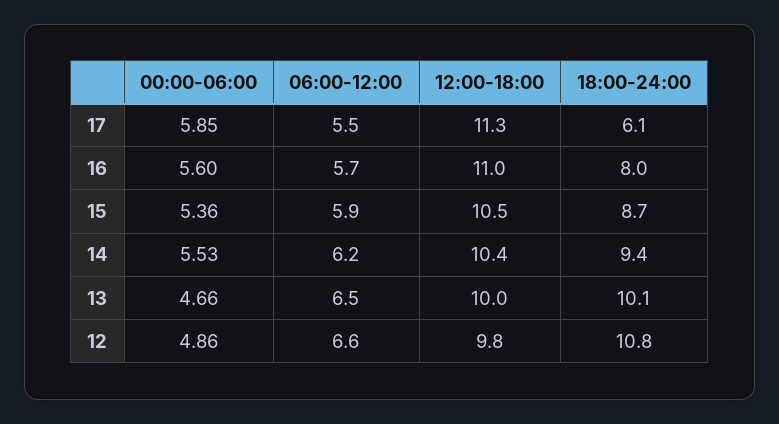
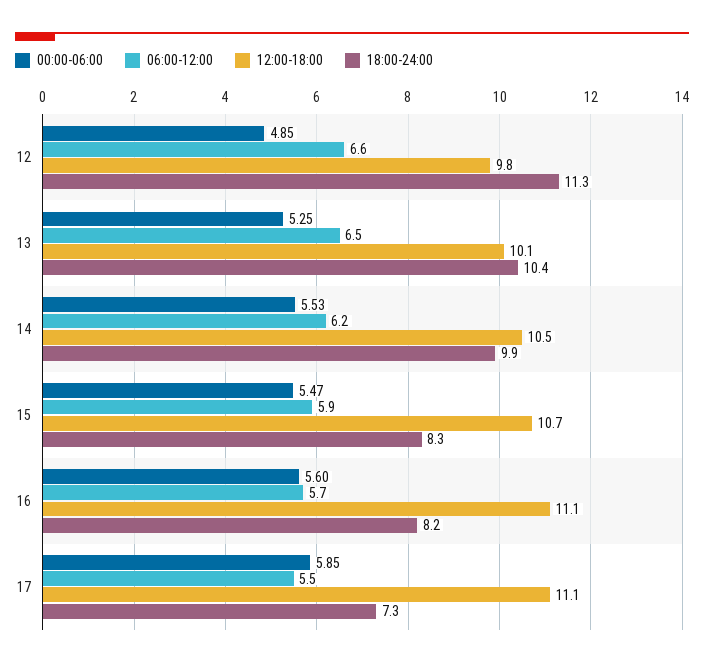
  {
    "00:00-06:00": {
      "17": 5.85,
      "16": 5.6,
-     "15": 5.36,
+     "15": 5.47,
      "14": 5.53,
-     "13": 4.66,
+     "13": 5.25,
-     "12": 4.86
+     "12": 4.85
    },
    "06:00-12:00": {
      "17": 5.5,
      "16": 5.7,
      "15": 5.9,
      "14": 6.2,
      "13": 6.5,
      "12": 6.6
    },
    "12:00-18:00": {
-     "17": 11.3,
+     "17": 11.1,
-     "16": 11,
+     "16": 11.1,
-     "15": 10.5,
+     "15": 10.7,
-     "14": 10.4,
+     "14": 10.5,
-     "13": 10,
+     "13": 10.1,
      "12": 9.8
    },
    "18:00-24:00": {
-     "17": 6.1,
+     "17": 7.3,
-     "16": 8,
+     "16": 8.2,
-     "15": 8.7,
+     "15": 8.3,
-     "14": 9.4,
+     "14": 9.9,
-     "13": 10.1,
+     "13": 10.4,
-     "12": 10.8
+     "12": 11.3
    }
  }

